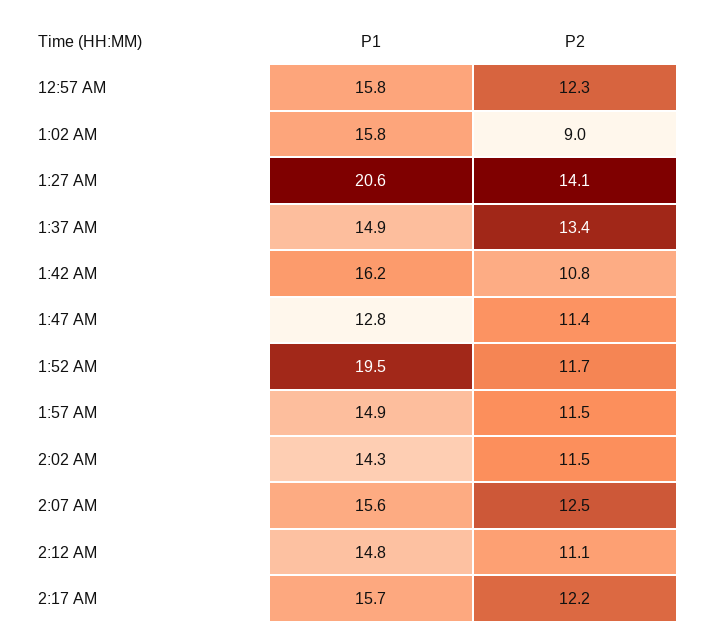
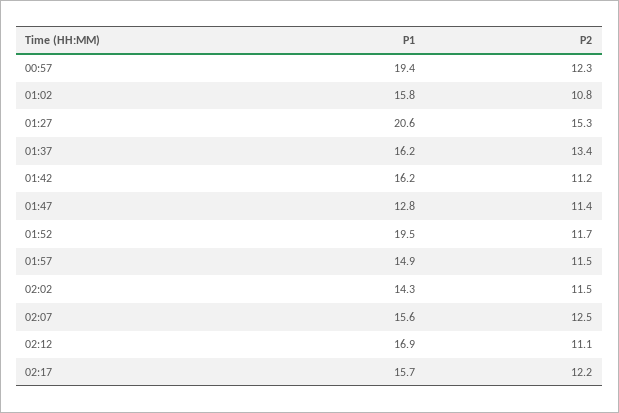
  {
    "P1": {
-     "12:57 AM": 15.8,
+     "12:57 AM": 19.4,
      "1:02 AM": 15.8,
      "1:27 AM": 20.6,
-     "1:37 AM": 14.9,
+     "1:37 AM": 16.2,
      "1:42 AM": 16.2,
      "1:47 AM": 12.8,
      "1:52 AM": 19.5,
      "1:57 AM": 14.9,
      "2:02 AM": 14.3,
      "2:07 AM": 15.6,
-     "2:12 AM": 14.8,
+     "2:12 AM": 16.9,
      "2:17 AM": 15.7
    },
    "P2": {
      "12:57 AM": 12.3,
-     "1:02 AM": 9,
+     "1:02 AM": 10.8,
-     "1:27 AM": 14.1,
+     "1:27 AM": 15.3,
      "1:37 AM": 13.4,
-     "1:42 AM": 10.8,
+     "1:42 AM": 11.2,
      "1:47 AM": 11.4,
      "1:52 AM": 11.7,
      "1:57 AM": 11.5,
      "2:02 AM": 11.5,
      "2:07 AM": 12.5,
      "2:12 AM": 11.1,
      "2:17 AM": 12.2
    }
  }

